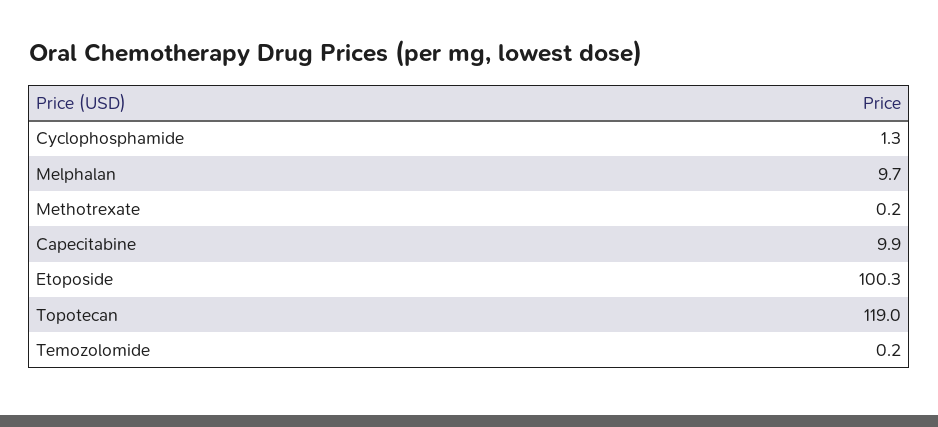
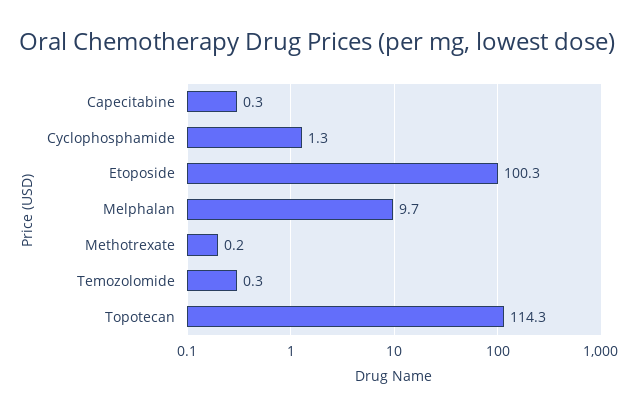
  {
    "Cyclophosphamide": 1.3,
    "Melphalan": 9.7,
    "Methotrexate": 0.2,
-   "Capecitabine": 9.9,
+   "Capecitabine": 0.3,
    "Etoposide": 100.3,
-   "Topotecan": 119,
+   "Topotecan": 114.3,
-   "Temozolomide": 0.2
+   "Temozolomide": 0.3
  }

